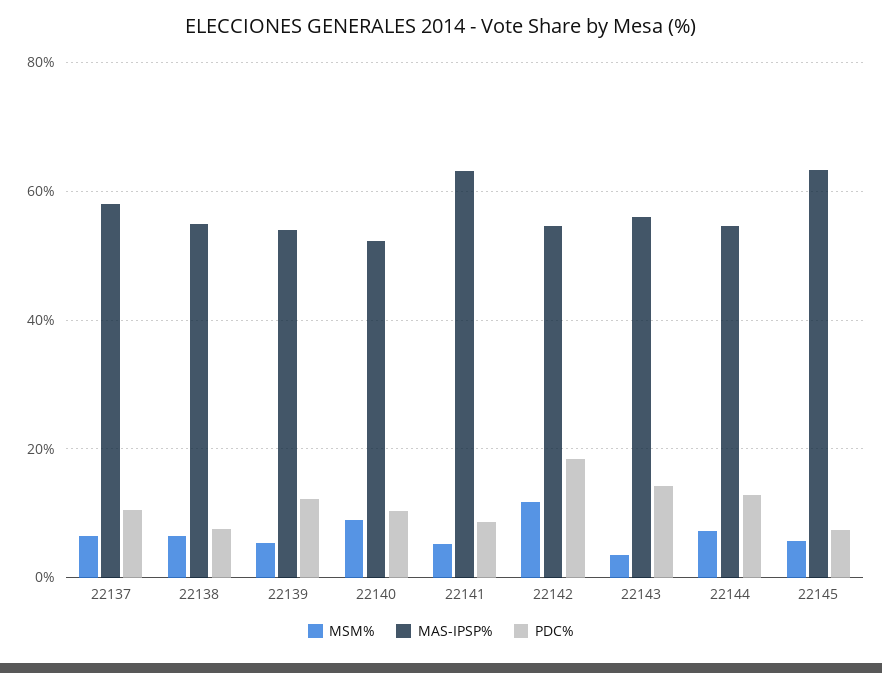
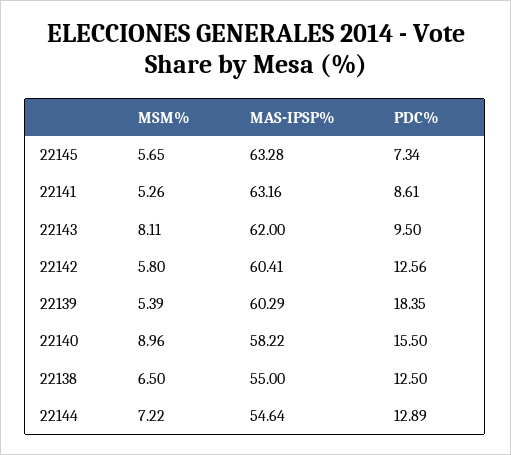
  {
    "MSM%": {
-     "22137": 6,
      "22138": 6.5,
      "22139": 5.39,
      "22140": 8.96,
      "22141": 5.26,
-     "22142": 12,
+     "22142": 5.8,
-     "22143": 4,
+     "22143": 8.11,
      "22144": 7.22,
      "22145": 5.65
    },
    "MAS-IPSP%": {
-     "22137": 58,
      "22138": 55,
-     "22139": 54,
+     "22139": 60.29,
-     "22140": 52,
+     "22140": 58.22,
      "22141": 63.16,
-     "22142": 54,
+     "22142": 60.41,
-     "22143": 56,
+     "22143": 62,
      "22144": 54.64,
      "22145": 63.28
    },
    "PDC%": {
-     "22137": 10,
-     "22138": 8,
+     "22138": 12.5,
-     "22139": 12,
+     "22139": 18.35,
-     "22140": 10,
+     "22140": 15.5,
      "22141": 8.61,
-     "22142": 18,
+     "22142": 12.56,
-     "22143": 14,
+     "22143": 9.5,
      "22144": 12.89,
      "22145": 7.34
    }
  }

